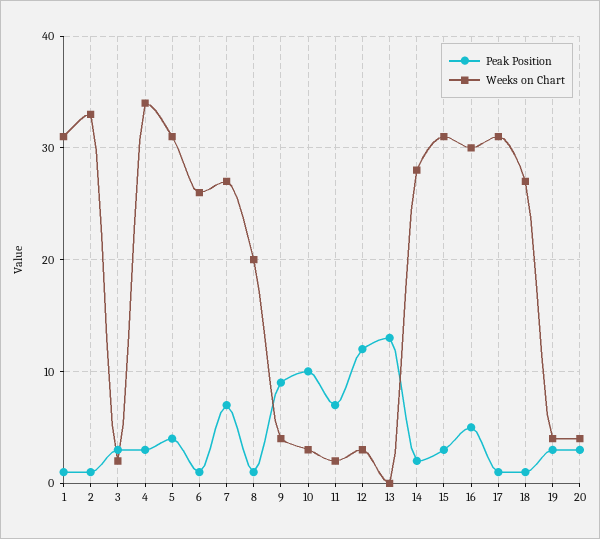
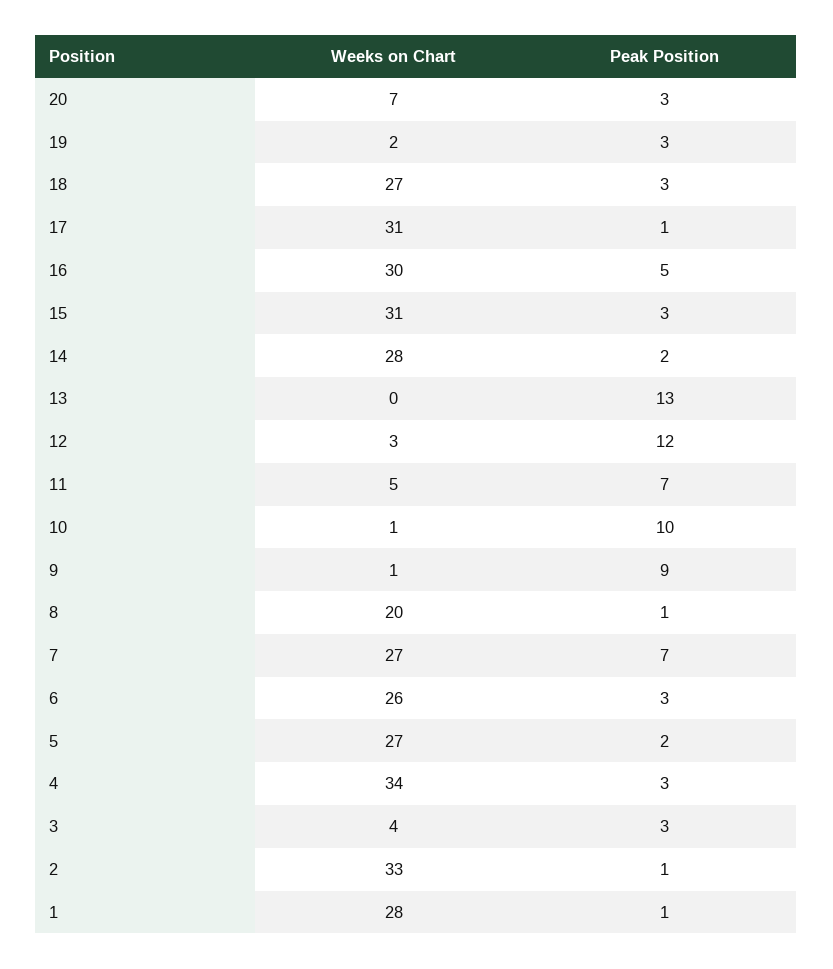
  {
    "Peak Position": {
      "1": 1,
      "2": 1,
      "3": 3,
      "4": 3,
-     "5": 4,
+     "5": 2,
-     "6": 1,
+     "6": 3,
      "7": 7,
      "8": 1,
      "9": 9,
      "10": 10,
      "11": 7,
      "12": 12,
      "13": 13,
      "14": 2,
      "15": 3,
      "16": 5,
      "17": 1,
-     "18": 1,
+     "18": 3,
      "19": 3,
      "20": 3
    },
    "Weeks on Chart": {
-     "1": 31,
+     "1": 28,
      "2": 33,
-     "3": 2,
+     "3": 4,
      "4": 34,
-     "5": 31,
+     "5": 27,
      "6": 26,
      "7": 27,
      "8": 20,
-     "9": 4,
+     "9": 1,
-     "10": 3,
+     "10": 1,
-     "11": 2,
+     "11": 5,
      "12": 3,
      "13": 0,
      "14": 28,
      "15": 31,
      "16": 30,
      "17": 31,
      "18": 27,
-     "19": 4,
+     "19": 2,
-     "20": 4
+     "20": 7
    }
  }

